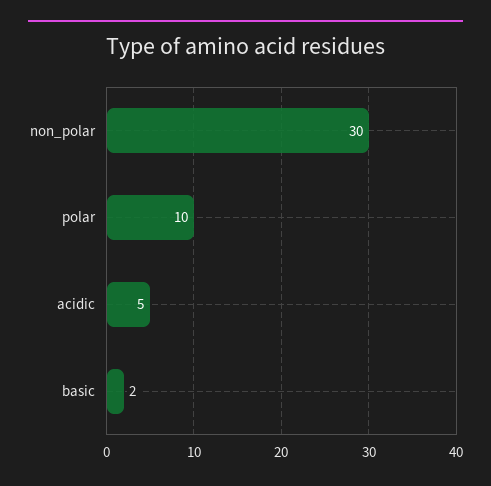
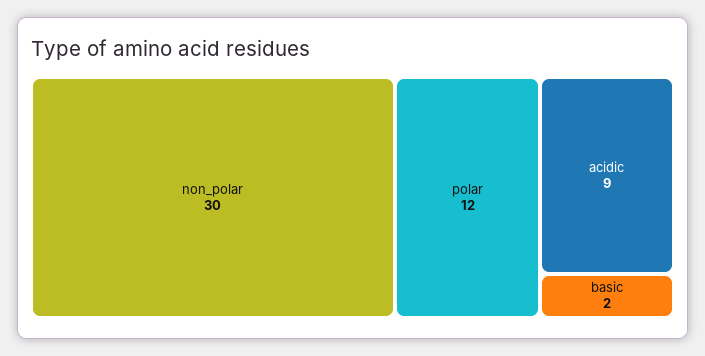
  {
    "non_polar": 30,
-   "polar": 10,
+   "polar": 12,
-   "acidic": 5,
+   "acidic": 9,
    "basic": 2
  }

